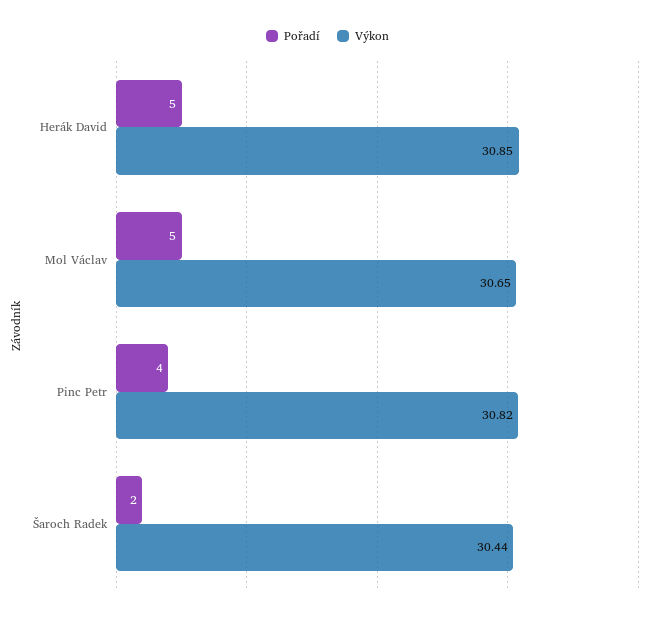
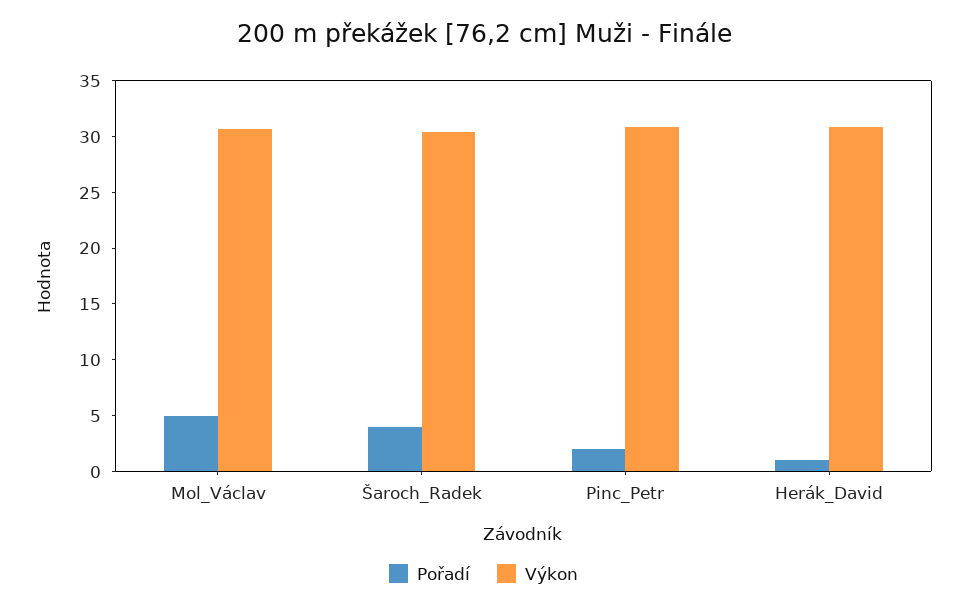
  {
    "Pořadí": {
-     "Herák David": 5,
+     "Herák David": 1,
      "Mol Václav": 5,
-     "Pinc Petr": 4,
+     "Pinc Petr": 2,
-     "Šaroch Radek": 2
+     "Šaroch Radek": 4
    },
    "Výkon": {
      "Herák David": 30.85,
      "Mol Václav": 30.65,
      "Pinc Petr": 30.82,
      "Šaroch Radek": 30.44
    }
  }

